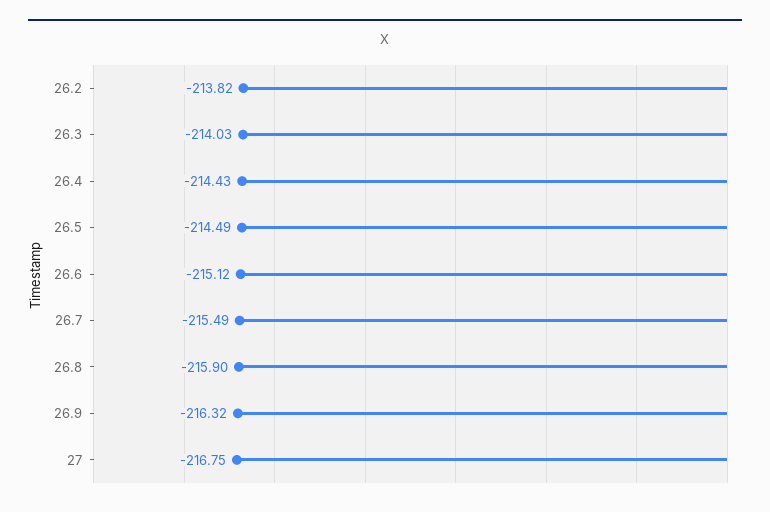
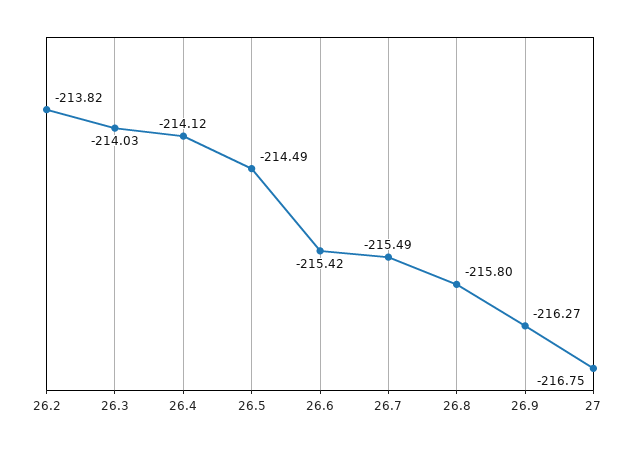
  {
    "26.2": -213.82,
    "26.3": -214.03,
-   "26.4": -214.43,
+   "26.4": -214.12,
    "26.5": -214.49,
-   "26.6": -215.12,
+   "26.6": -215.42,
    "26.7": -215.49,
-   "26.8": -215.9,
+   "26.8": -215.8,
-   "26.9": -216.32,
+   "26.9": -216.27,
    "27": -216.75
  }

